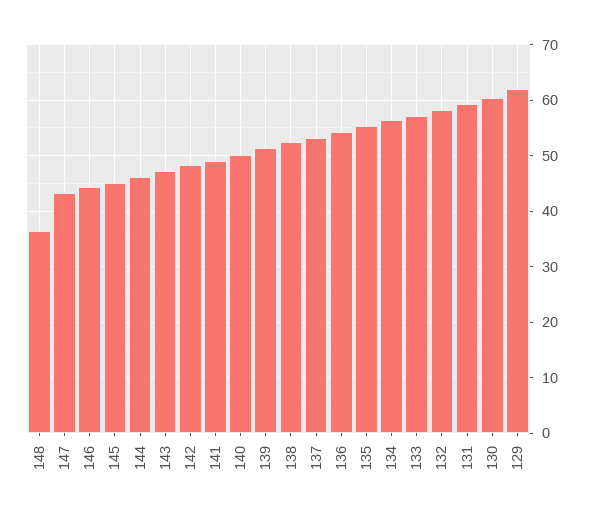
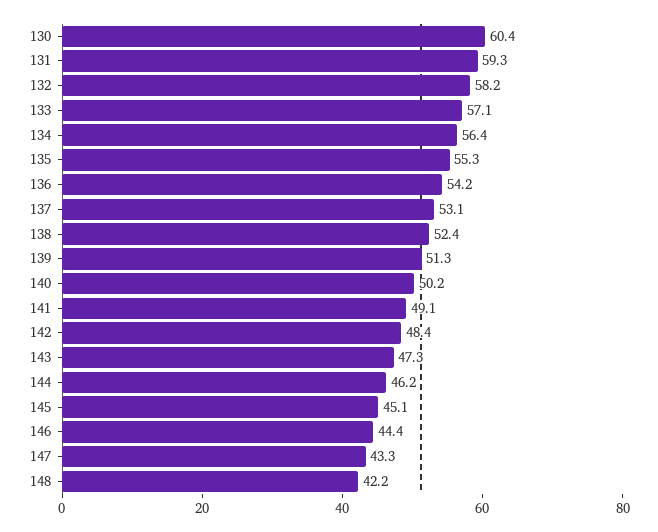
  {
-   "148": 36,
+   "148": 42.2,
    "147": 43.3,
    "146": 44.4,
    "145": 45.1,
    "144": 46.2,
    "143": 47.3,
    "142": 48.4,
    "141": 49.1,
    "140": 50.2,
    "139": 51.3,
    "138": 52.4,
    "137": 53.1,
    "136": 54.2,
    "135": 55.3,
    "134": 56.4,
    "133": 57.1,
    "132": 58.2,
    "131": 59.3,
-   "130": 60.4,
+   "130": 60.4
-   "129": 62
  }

